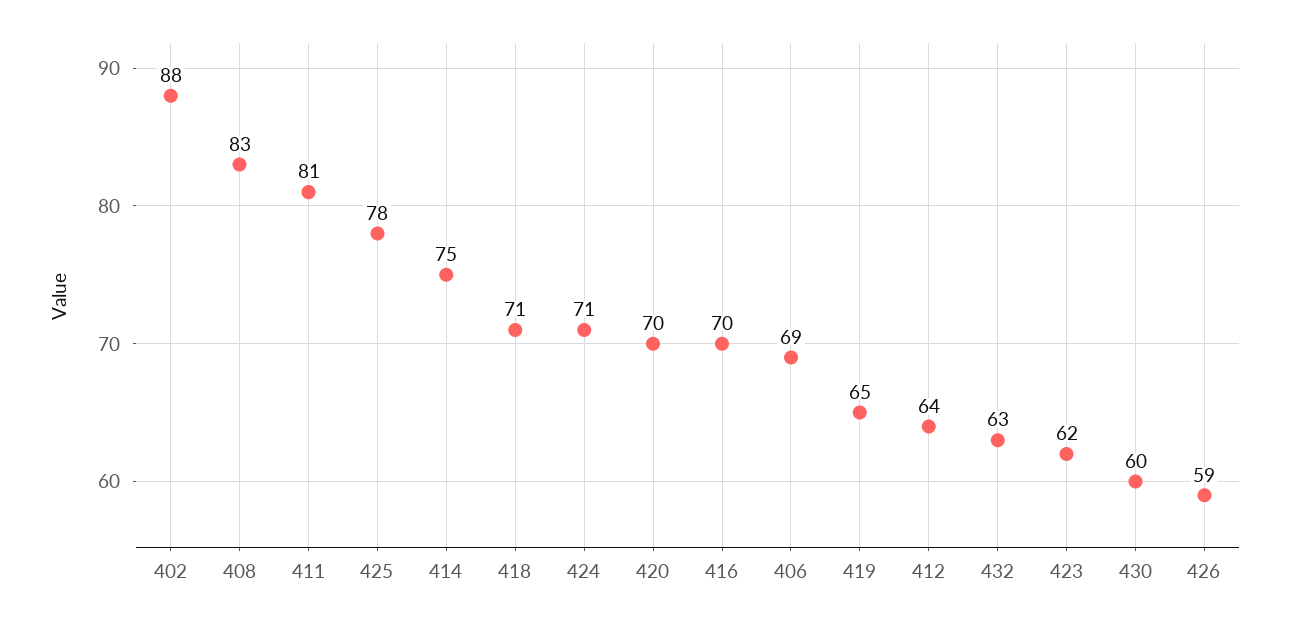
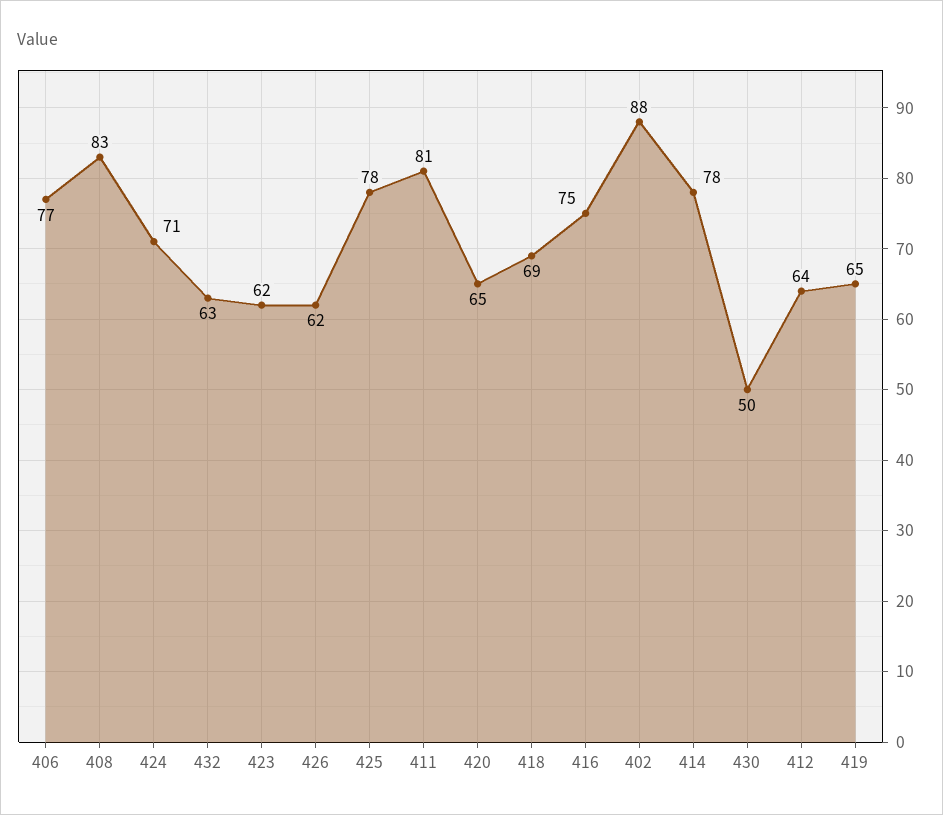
  {
    "402": 88,
    "408": 83,
    "411": 81,
    "425": 78,
-   "414": 75,
+   "414": 78,
-   "418": 71,
+   "418": 69,
    "424": 71,
-   "420": 70,
+   "420": 65,
-   "416": 70,
+   "416": 75,
-   "406": 69,
+   "406": 77,
    "419": 65,
    "412": 64,
    "432": 63,
    "423": 62,
-   "430": 60,
+   "430": 50,
-   "426": 59
+   "426": 62
  }

